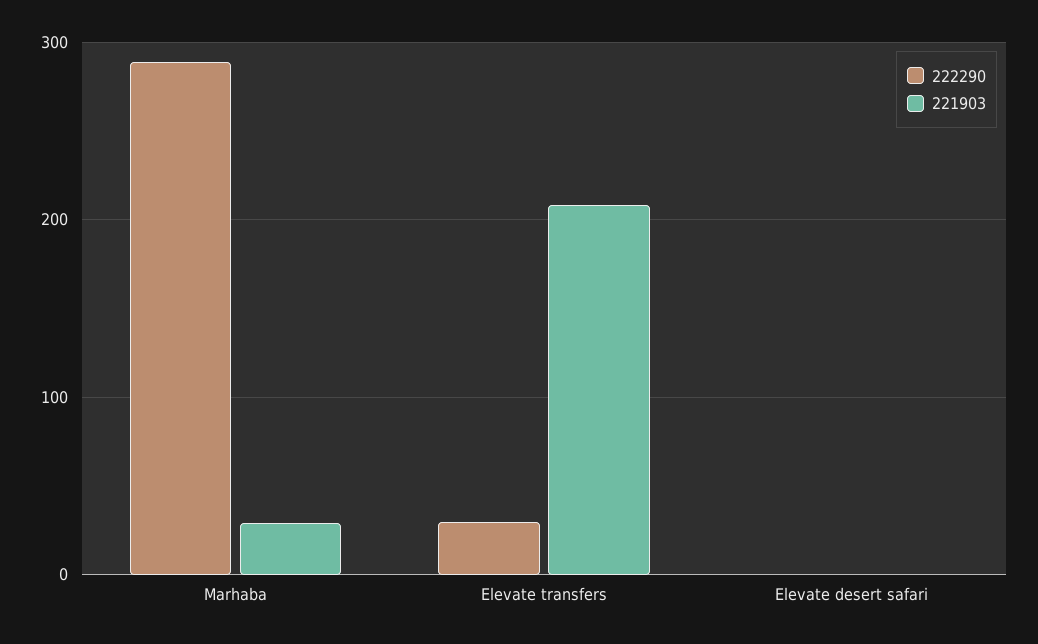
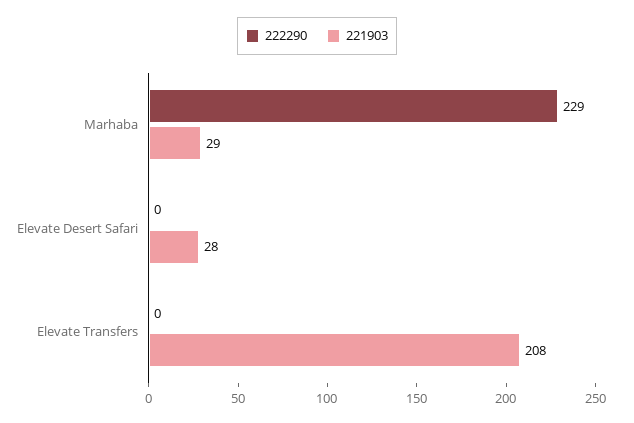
  {
    "222290": {
-     "Marhaba": 290,
+     "Marhaba": 229,
-     "Elevate transfers": 30,
+     "Elevate transfers": 0,
      "Elevate desert safari": 0
    },
    "221903": {
      "Marhaba": 29,
      "Elevate transfers": 208,
-     "Elevate desert safari": 0
+     "Elevate desert safari": 28
    }
  }

